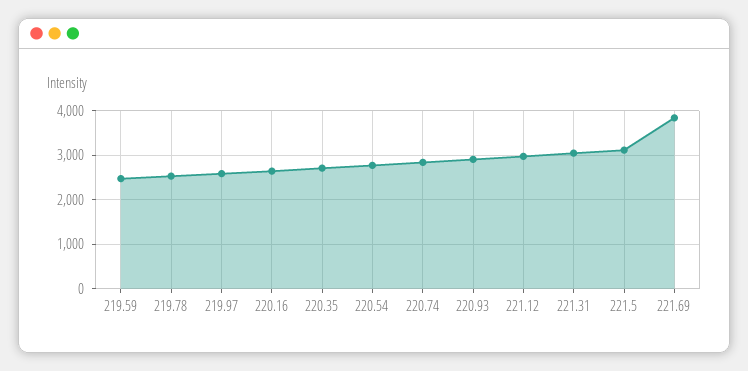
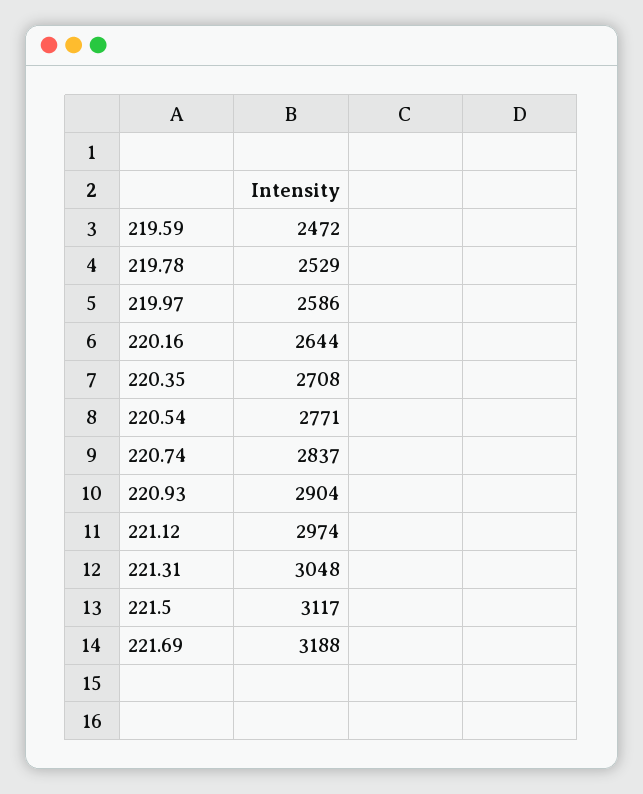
  {
    "219.59": 2472,
    "219.78": 2529,
    "219.97": 2586,
    "220.16": 2644,
    "220.35": 2708,
    "220.54": 2771,
    "220.74": 2837,
    "220.93": 2904,
    "221.12": 2974,
    "221.31": 3048,
    "221.5": 3117,
-   "221.69": 3800
+   "221.69": 3188
  }

